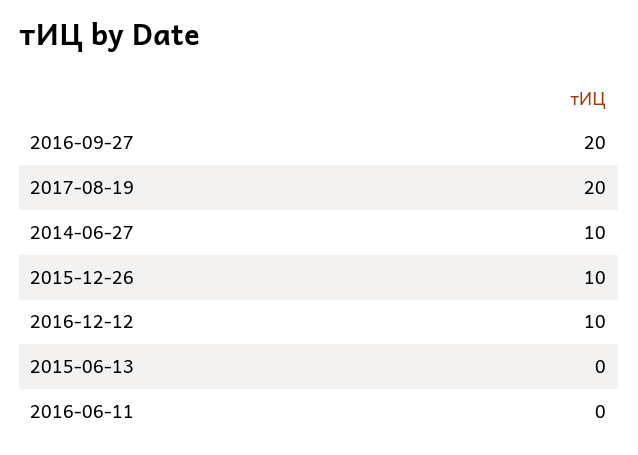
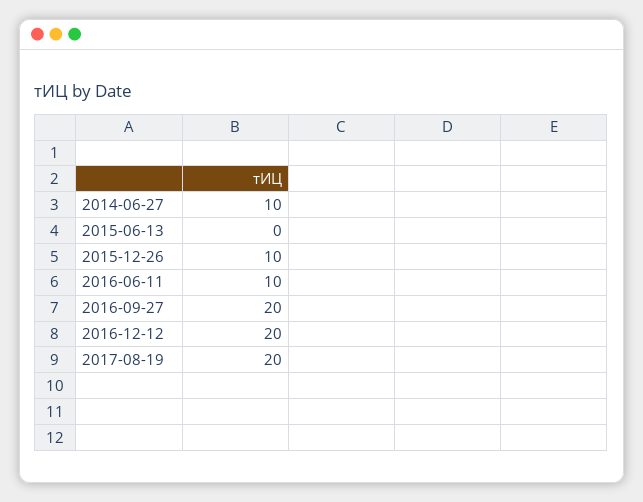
  {
    "2016-09-27": 20,
    "2017-08-19": 20,
    "2014-06-27": 10,
    "2015-12-26": 10,
-   "2016-12-12": 10,
+   "2016-12-12": 20,
    "2015-06-13": 0,
-   "2016-06-11": 0
+   "2016-06-11": 10
  }

